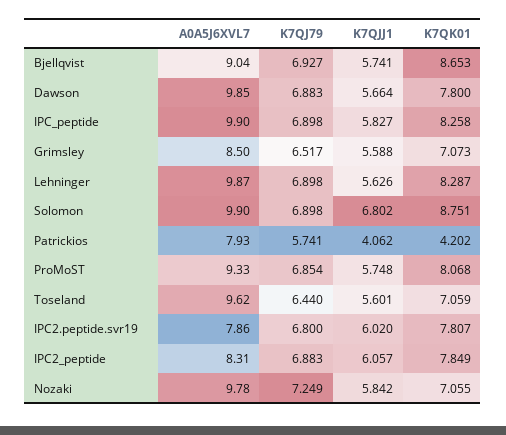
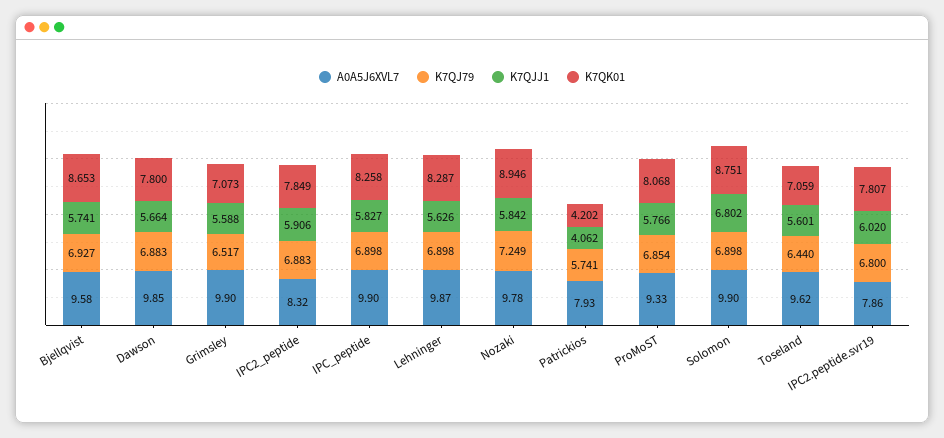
  {
    "A0A5J6XVL7": {
-     "Bjellqvist": 9.04,
+     "Bjellqvist": 9.58,
      "Dawson": 9.85,
      "IPC_peptide": 9.9,
-     "Grimsley": 8.5,
+     "Grimsley": 9.9,
      "Lehninger": 9.87,
      "Solomon": 9.9,
      "Patrickios": 7.93,
      "ProMoST": 9.33,
      "Toseland": 9.62,
      "IPC2.peptide.svr19": 7.86,
-     "IPC2_peptide": 8.31,
+     "IPC2_peptide": 8.32,
      "Nozaki": 9.78
    },
    "K7QJ79": {
      "Bjellqvist": 6.927,
      "Dawson": 6.883,
      "IPC_peptide": 6.898,
      "Grimsley": 6.517,
      "Lehninger": 6.898,
      "Solomon": 6.898,
      "Patrickios": 5.741,
      "ProMoST": 6.854,
      "Toseland": 6.44,
      "IPC2.peptide.svr19": 6.8,
      "IPC2_peptide": 6.883,
      "Nozaki": 7.249
    },
    "K7QJJ1": {
      "Bjellqvist": 5.741,
      "Dawson": 5.664,
      "IPC_peptide": 5.827,
      "Grimsley": 5.588,
      "Lehninger": 5.626,
      "Solomon": 6.802,
      "Patrickios": 4.062,
-     "ProMoST": 5.748,
+     "ProMoST": 5.766,
      "Toseland": 5.601,
      "IPC2.peptide.svr19": 6.02,
-     "IPC2_peptide": 6.057,
+     "IPC2_peptide": 5.906,
      "Nozaki": 5.842
    },
    "K7QK01": {
      "Bjellqvist": 8.653,
      "Dawson": 7.8,
      "IPC_peptide": 8.258,
      "Grimsley": 7.073,
      "Lehninger": 8.287,
      "Solomon": 8.751,
      "Patrickios": 4.202,
      "ProMoST": 8.068,
      "Toseland": 7.059,
      "IPC2.peptide.svr19": 7.807,
      "IPC2_peptide": 7.849,
-     "Nozaki": 7.055
+     "Nozaki": 8.946
    }
  }

